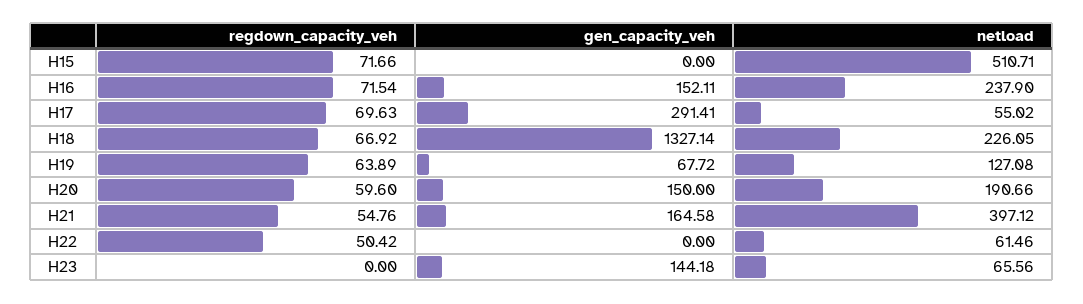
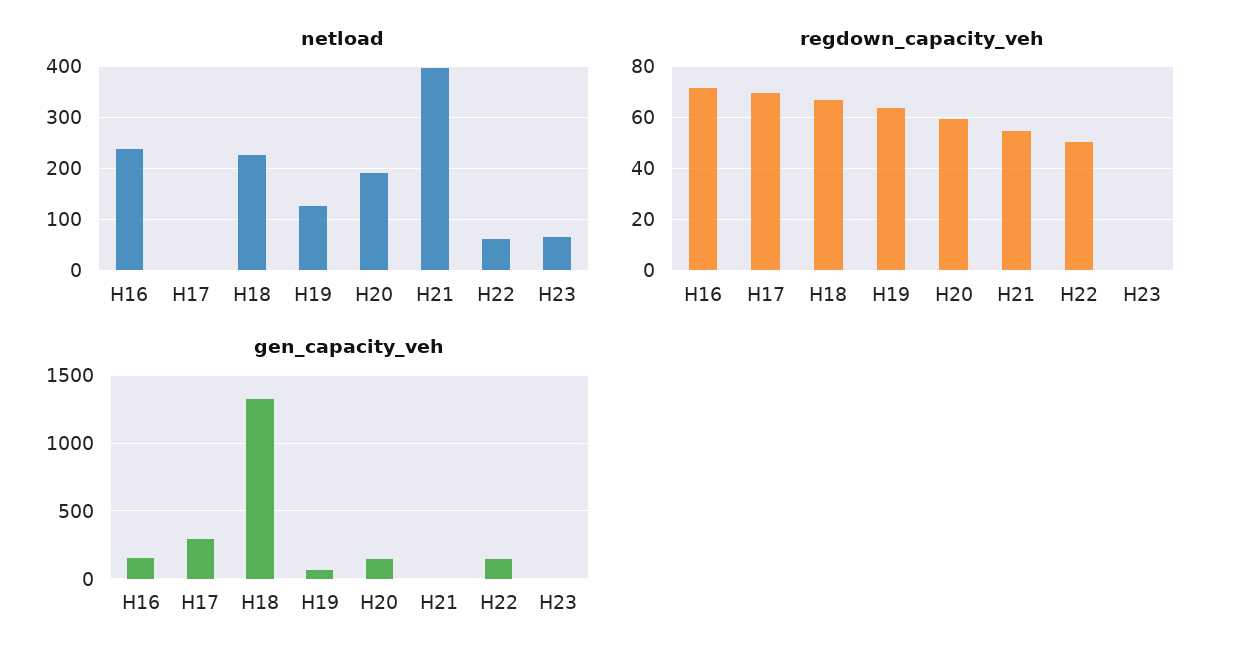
  {
    "regdown_capacity_veh": {
-     "H15": 71.66,
      "H16": 71.54,
      "H17": 69.63,
      "H18": 66.92,
      "H19": 63.89,
      "H20": 59.6,
      "H21": 54.76,
      "H22": 50.42,
      "H23": 0
    },
    "gen_capacity_veh": {
-     "H15": 0,
      "H16": 152.11,
      "H17": 291.41,
      "H18": 1327.14,
      "H19": 67.72,
      "H20": 150,
-     "H21": 164.58,
+     "H21": 0,
-     "H22": 0,
+     "H22": 150,
-     "H23": 144.18
+     "H23": 0
    },
    "netload": {
-     "H15": 510.71,
      "H16": 237.9,
-     "H17": 55.02,
+     "H17": 0,
      "H18": 226.05,
      "H19": 127.08,
      "H20": 190.66,
      "H21": 397.12,
      "H22": 61.46,
      "H23": 65.56
    }
  }

